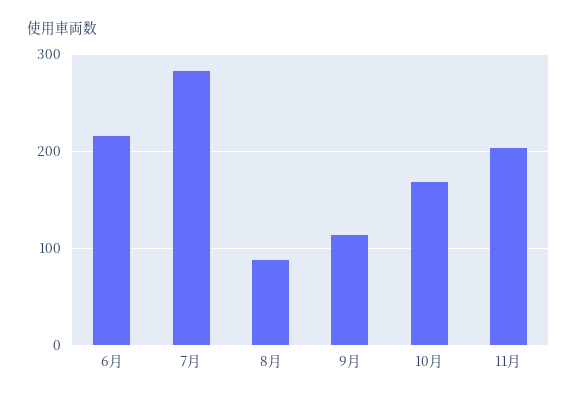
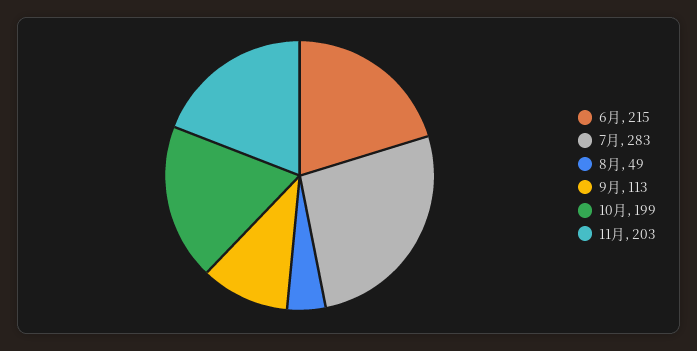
  {
    "6月": 215,
    "7月": 283,
-   "8月": 90,
+   "8月": 49,
    "9月": 113,
-   "10月": 170,
+   "10月": 199,
    "11月": 203
  }

